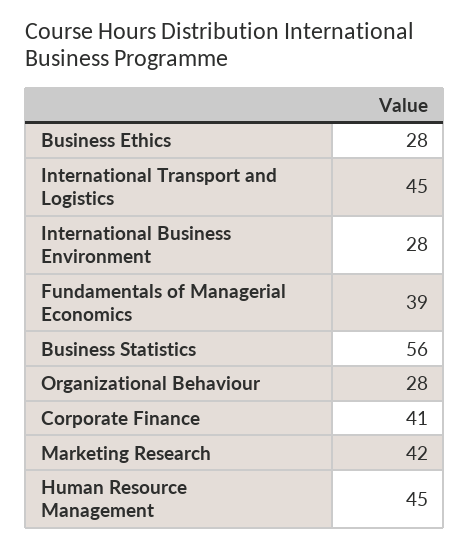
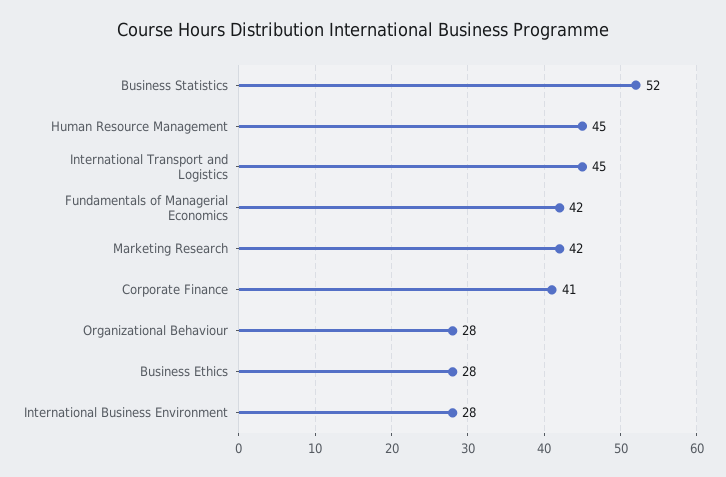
  {
    "Business Ethics": 28,
    "International Transport and Logistics": 45,
    "International Business Environment": 28,
-   "Fundamentals of Managerial Economics": 39,
+   "Fundamentals of Managerial Economics": 42,
-   "Business Statistics": 56,
+   "Business Statistics": 52,
    "Organizational Behaviour": 28,
    "Corporate Finance": 41,
    "Marketing Research": 42,
    "Human Resource Management": 45
  }

